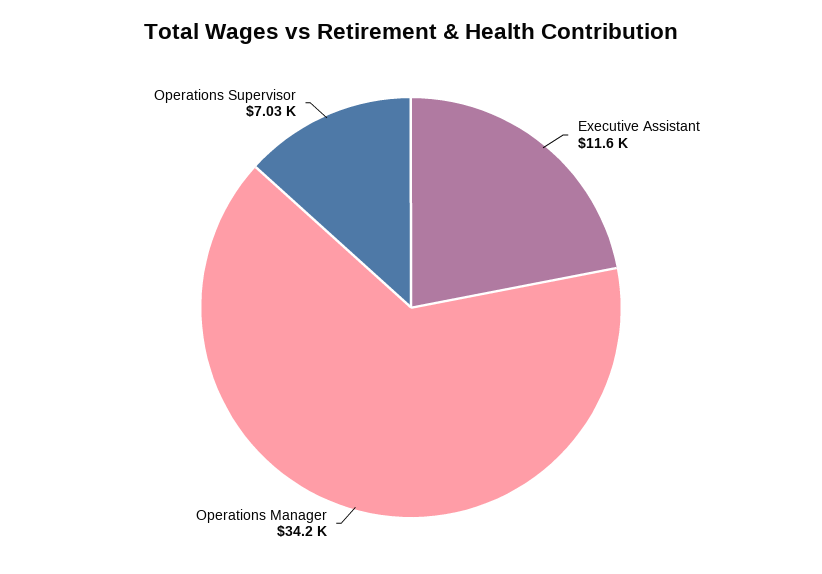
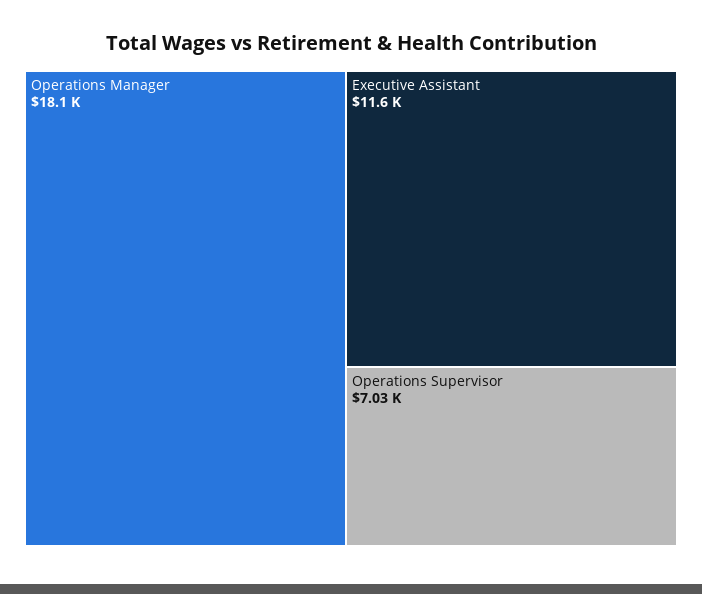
  {
    "Executive Assistant": 11600,
-   "Operations Manager": 34200,
+   "Operations Manager": 18100,
    "Operations Supervisor": 7030
  }

